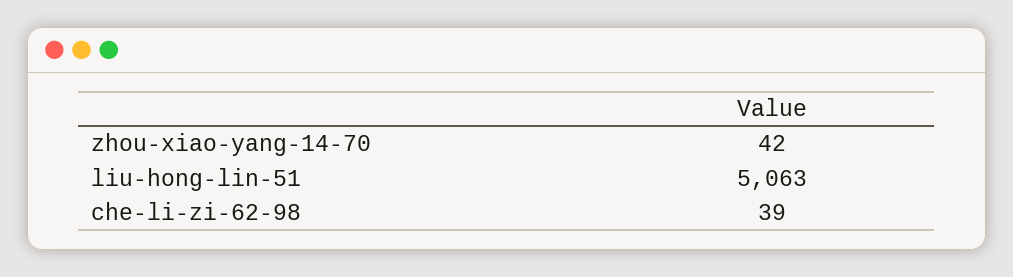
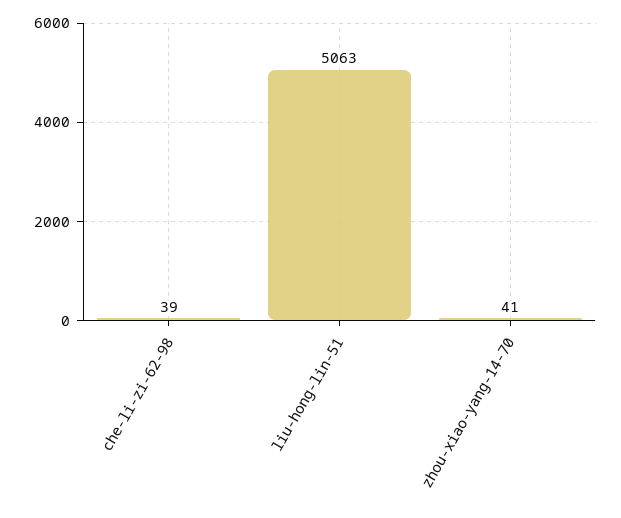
  {
-   "zhou-xiao-yang-14-70": 42,
+   "zhou-xiao-yang-14-70": 41,
    "liu-hong-lin-51": 5063,
    "che-li-zi-62-98": 39
  }

